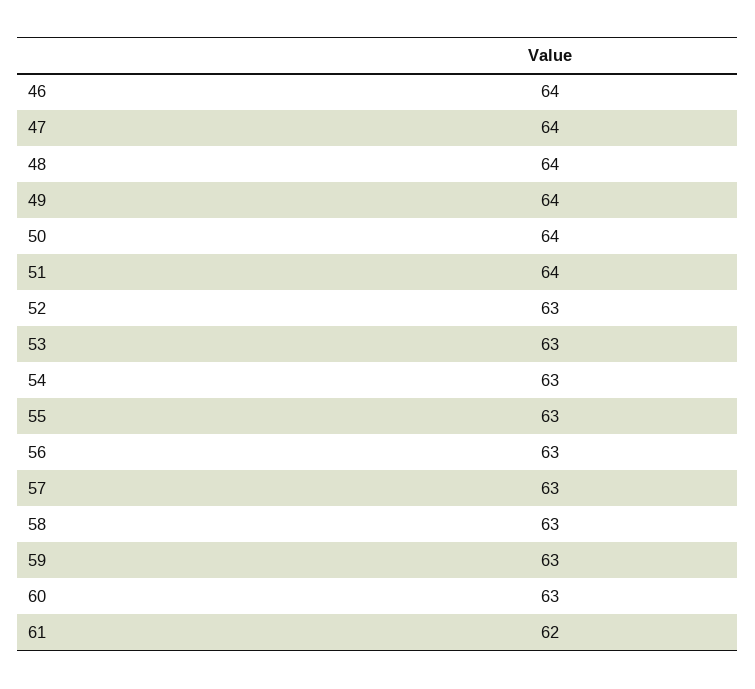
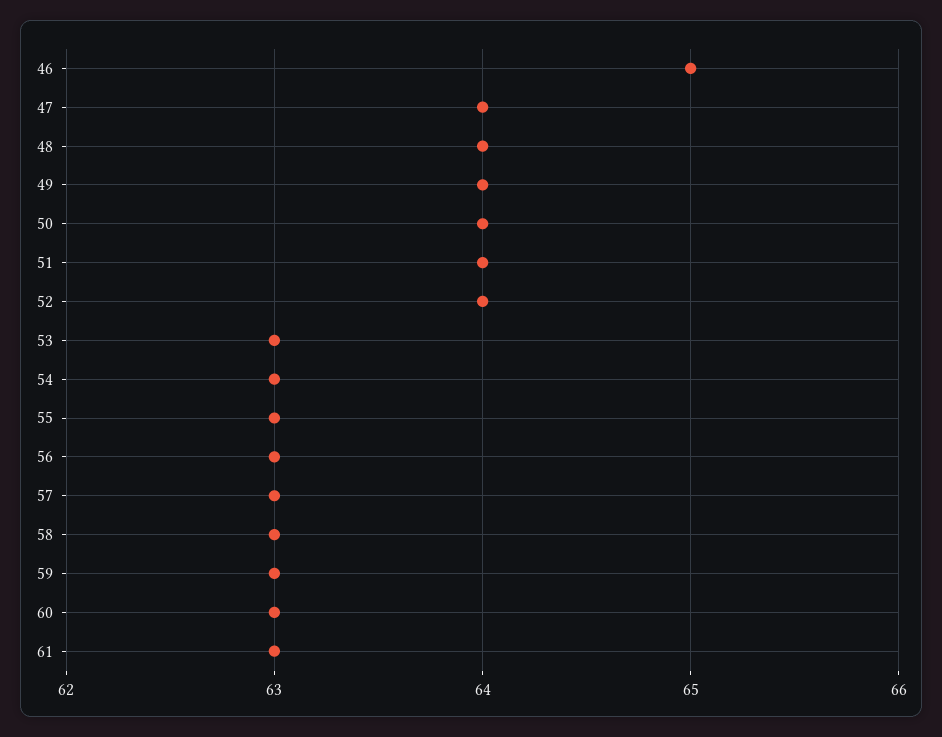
  {
-   "46": 64,
+   "46": 65,
    "47": 64,
    "48": 64,
    "49": 64,
    "50": 64,
    "51": 64,
-   "52": 63,
+   "52": 64,
    "53": 63,
    "54": 63,
    "55": 63,
    "56": 63,
    "57": 63,
    "58": 63,
    "59": 63,
    "60": 63,
-   "61": 62
+   "61": 63
  }

